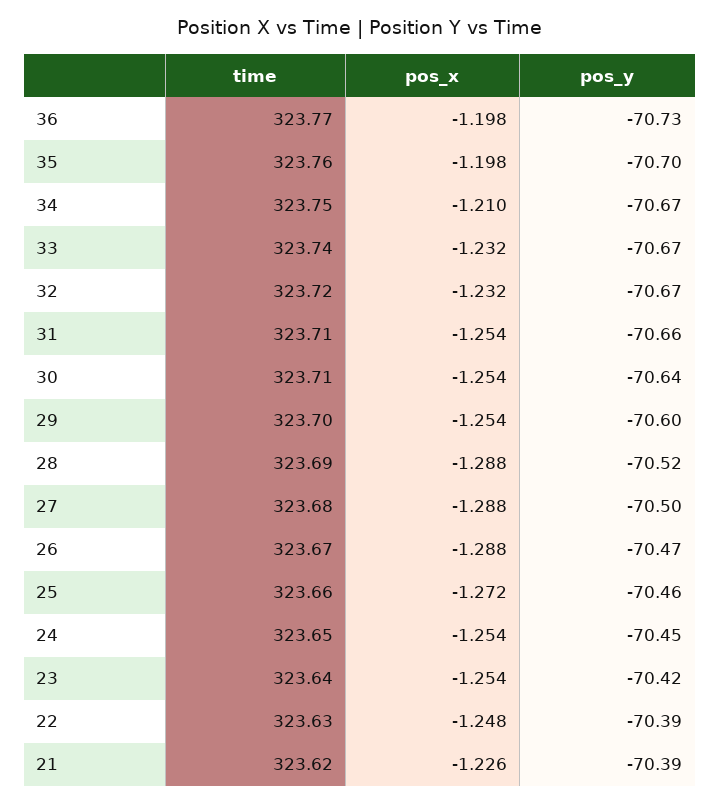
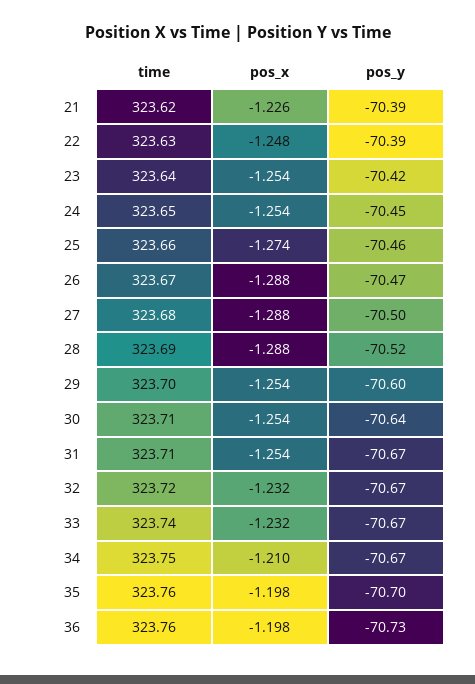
  {
    "time": {
-     "36": 323.77,
+     "36": 323.76,
      "35": 323.76,
      "34": 323.75,
      "33": 323.74,
      "32": 323.72,
      "31": 323.71,
      "30": 323.71,
      "29": 323.7,
      "28": 323.69,
      "27": 323.68,
      "26": 323.67,
      "25": 323.66,
      "24": 323.65,
      "23": 323.64,
      "22": 323.63,
      "21": 323.62
    },
    "pos_x": {
      "36": -1.198,
      "35": -1.198,
      "34": -1.21,
      "33": -1.232,
      "32": -1.232,
      "31": -1.254,
      "30": -1.254,
      "29": -1.254,
      "28": -1.288,
      "27": -1.288,
      "26": -1.288,
-     "25": -1.272,
+     "25": -1.274,
      "24": -1.254,
      "23": -1.254,
      "22": -1.248,
      "21": -1.226
    },
    "pos_y": {
      "36": -70.73,
      "35": -70.7,
      "34": -70.67,
      "33": -70.67,
      "32": -70.67,
-     "31": -70.66,
+     "31": -70.67,
      "30": -70.64,
      "29": -70.6,
      "28": -70.52,
      "27": -70.5,
      "26": -70.47,
      "25": -70.46,
      "24": -70.45,
      "23": -70.42,
      "22": -70.39,
      "21": -70.39
    }
  }

